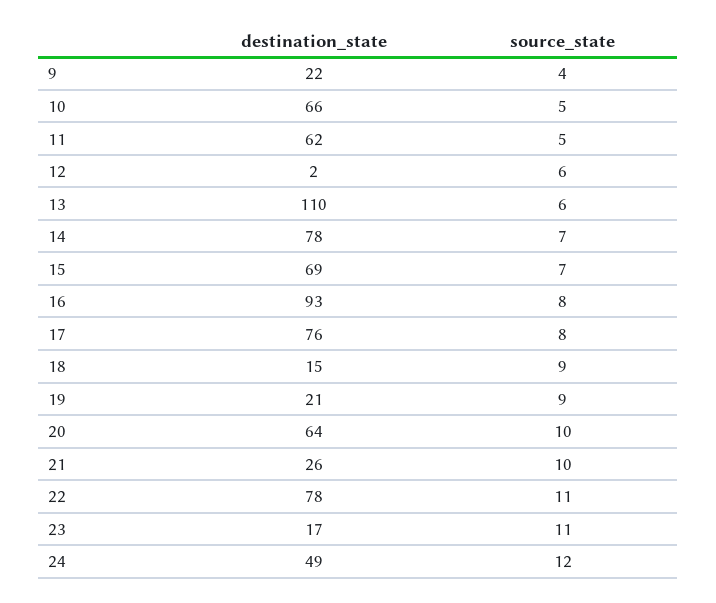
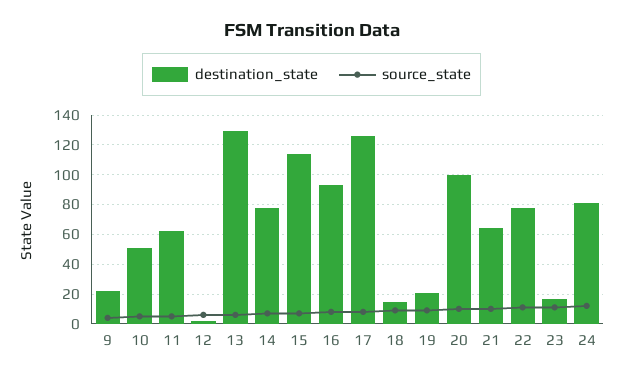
  {
    "destination_state": {
      "9": 22,
-     "10": 66,
+     "10": 50,
      "11": 62,
      "12": 2,
-     "13": 110,
+     "13": 130,
      "14": 78,
-     "15": 69,
+     "15": 115,
      "16": 93,
-     "17": 76,
+     "17": 125,
      "18": 15,
      "19": 21,
-     "20": 64,
+     "20": 100,
-     "21": 26,
+     "21": 65,
      "22": 78,
      "23": 17,
-     "24": 49
+     "24": 80
    },
    "source_state": {
      "9": 4,
      "10": 5,
      "11": 5,
      "12": 6,
      "13": 6,
      "14": 7,
      "15": 7,
      "16": 8,
      "17": 8,
      "18": 9,
      "19": 9,
      "20": 10,
      "21": 10,
      "22": 11,
      "23": 11,
      "24": 12
    }
  }

